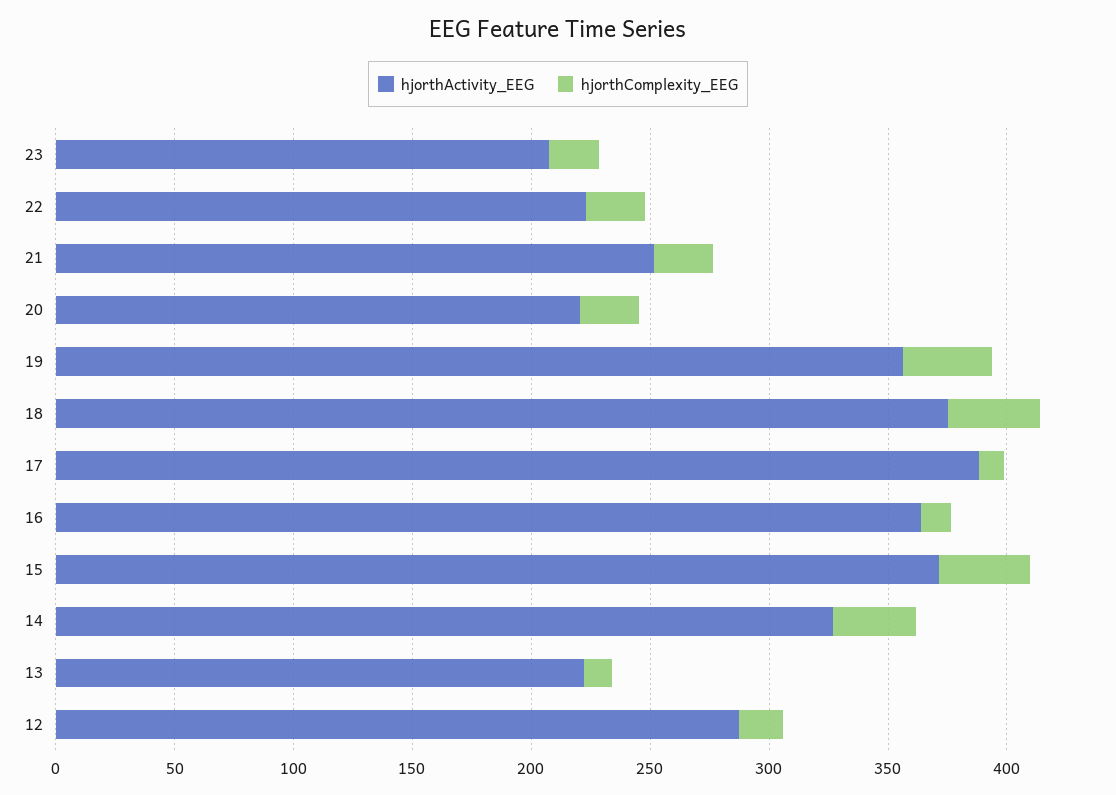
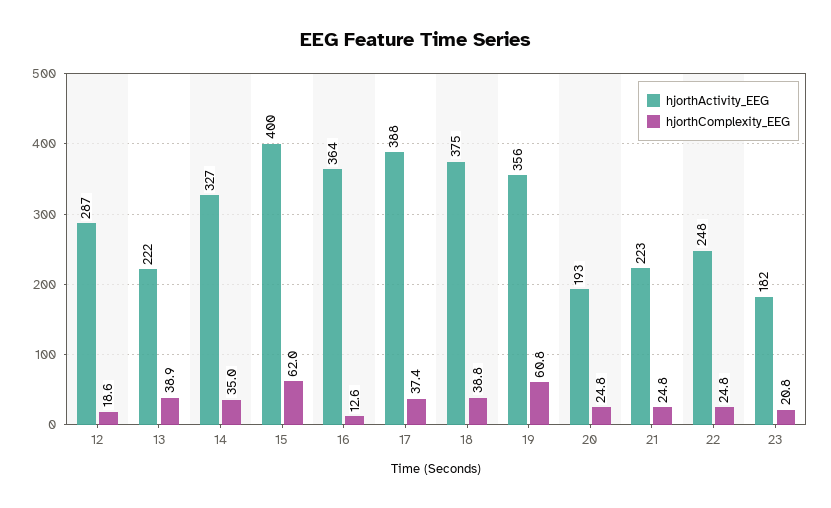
  {
    "hjorthActivity_EEG": {
-     "23": 210,
+     "23": 182,
-     "22": 220,
+     "22": 248,
-     "21": 250,
+     "21": 223,
-     "20": 220,
+     "20": 193,
      "19": 356,
      "18": 375,
      "17": 388,
      "16": 364,
-     "15": 370,
+     "15": 400,
      "14": 327,
      "13": 222,
      "12": 287
    },
    "hjorthComplexity_EEG": {
      "23": 20.8,
      "22": 24.8,
      "21": 24.8,
      "20": 24.8,
-     "19": 40,
+     "19": 60.8,
      "18": 38.8,
-     "17": 10,
+     "17": 37.4,
      "16": 12.6,
-     "15": 40,
+     "15": 62,
      "14": 35,
-     "13": 10,
+     "13": 38.9,
      "12": 18.6
    }
  }

